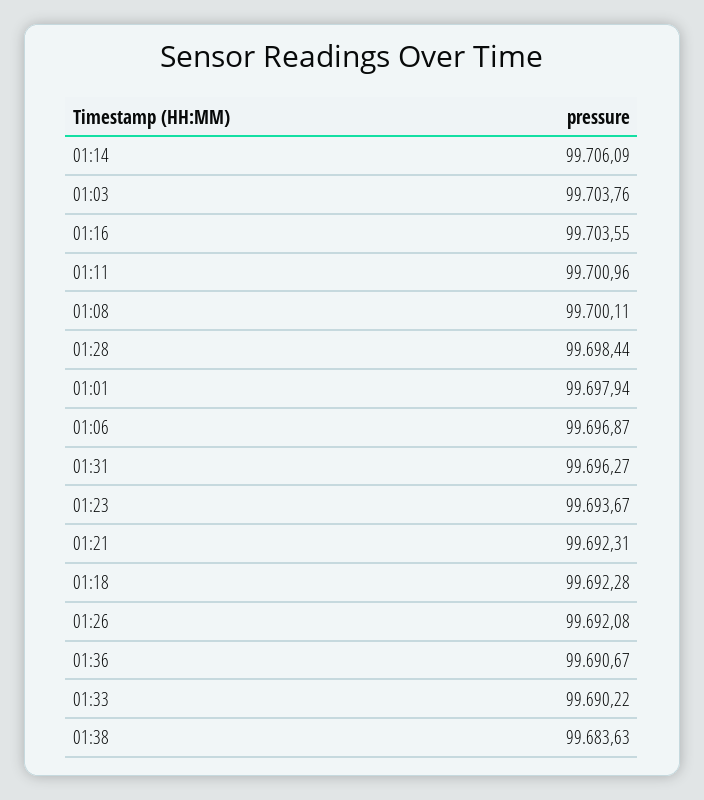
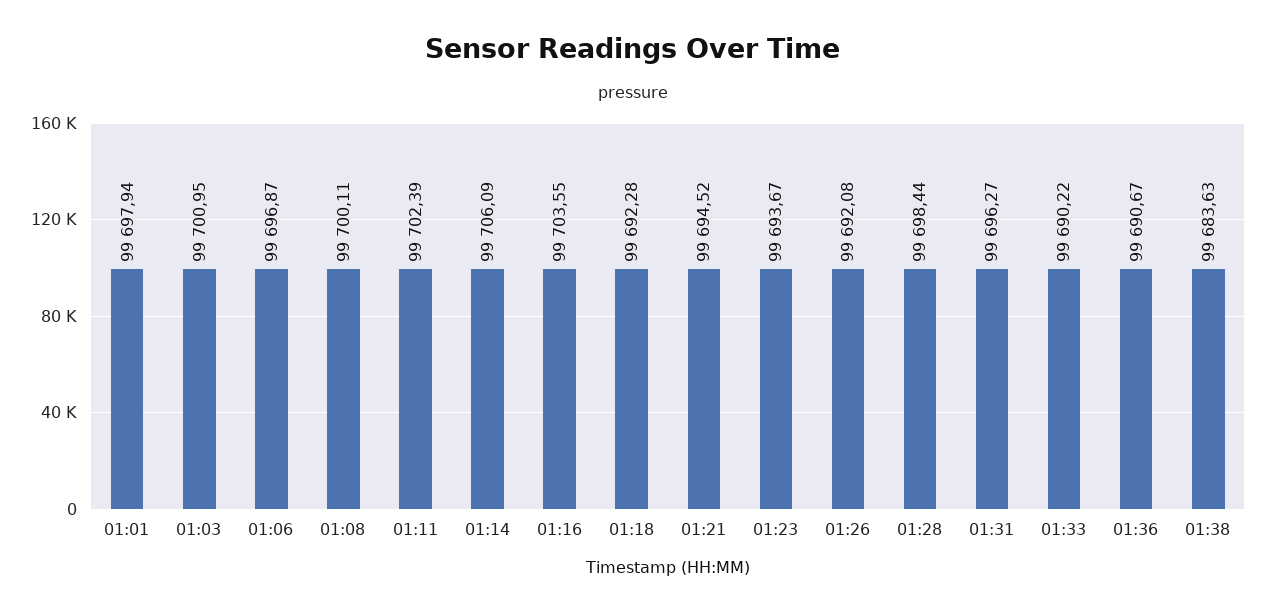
  {
    "01:14": 99706.09,
-   "01:03": 99703.76,
+   "01:03": 99700.95,
    "01:16": 99703.55,
-   "01:11": 99700.96,
+   "01:11": 99702.39,
    "01:08": 99700.11,
    "01:28": 99698.44,
    "01:01": 99697.94,
    "01:06": 99696.87,
    "01:31": 99696.27,
    "01:23": 99693.67,
-   "01:21": 99692.31,
+   "01:21": 99694.52,
    "01:18": 99692.28,
    "01:26": 99692.08,
    "01:36": 99690.67,
    "01:33": 99690.22,
    "01:38": 99683.63
  }

